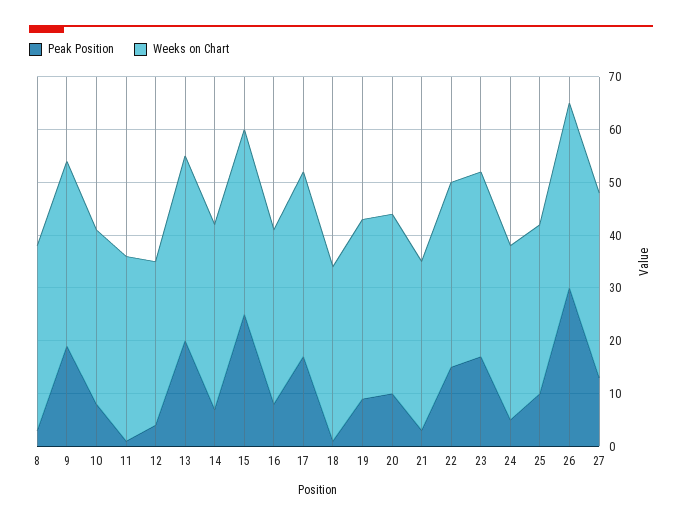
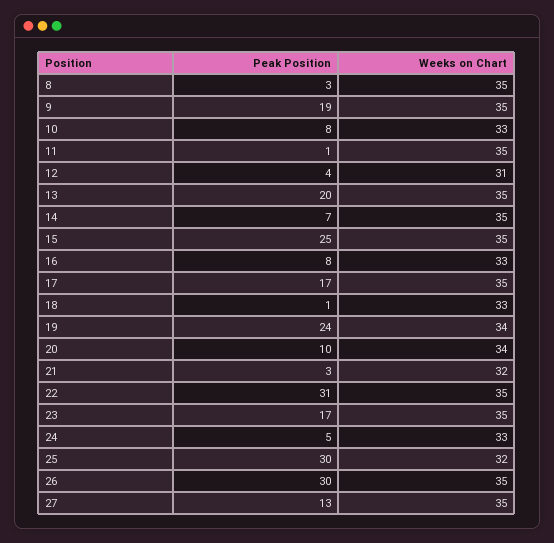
  {
    "Peak Position": {
      "8": 3,
      "9": 19,
      "10": 8,
      "11": 1,
      "12": 4,
      "13": 20,
      "14": 7,
      "15": 25,
      "16": 8,
      "17": 17,
      "18": 1,
-     "19": 10,
+     "19": 24,
      "20": 10,
      "21": 3,
-     "22": 15,
+     "22": 31,
      "23": 17,
      "24": 5,
-     "25": 10,
+     "25": 30,
      "26": 30,
      "27": 13
    },
    "Weeks on Chart": {
      "8": 35,
      "9": 35,
      "10": 33,
      "11": 35,
      "12": 31,
      "13": 35,
      "14": 35,
      "15": 35,
      "16": 33,
      "17": 35,
      "18": 33,
      "19": 34,
      "20": 34,
      "21": 32,
      "22": 35,
      "23": 35,
      "24": 33,
      "25": 32,
      "26": 35,
      "27": 35
    }
  }

